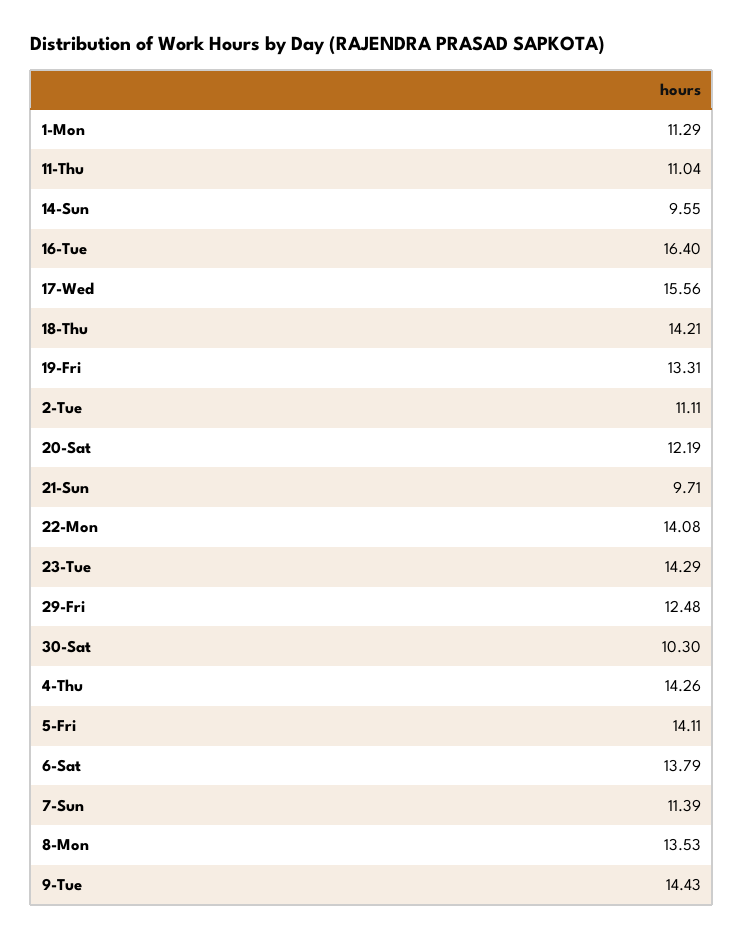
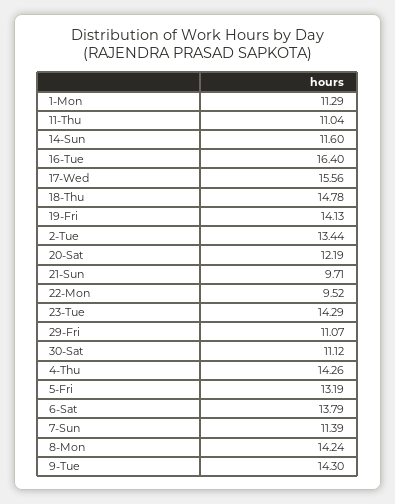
  {
    "1-Mon": 11.29,
    "11-Thu": 11.04,
-   "14-Sun": 9.55,
+   "14-Sun": 11.6,
    "16-Tue": 16.4,
    "17-Wed": 15.56,
-   "18-Thu": 14.21,
+   "18-Thu": 14.78,
-   "19-Fri": 13.31,
+   "19-Fri": 14.13,
-   "2-Tue": 11.11,
+   "2-Tue": 13.44,
    "20-Sat": 12.19,
    "21-Sun": 9.71,
-   "22-Mon": 14.08,
+   "22-Mon": 9.52,
    "23-Tue": 14.29,
-   "29-Fri": 12.48,
+   "29-Fri": 11.07,
-   "30-Sat": 10.3,
+   "30-Sat": 11.12,
    "4-Thu": 14.26,
-   "5-Fri": 14.11,
+   "5-Fri": 13.19,
    "6-Sat": 13.79,
    "7-Sun": 11.39,
-   "8-Mon": 13.53,
+   "8-Mon": 14.24,
-   "9-Tue": 14.43
+   "9-Tue": 14.3
  }

